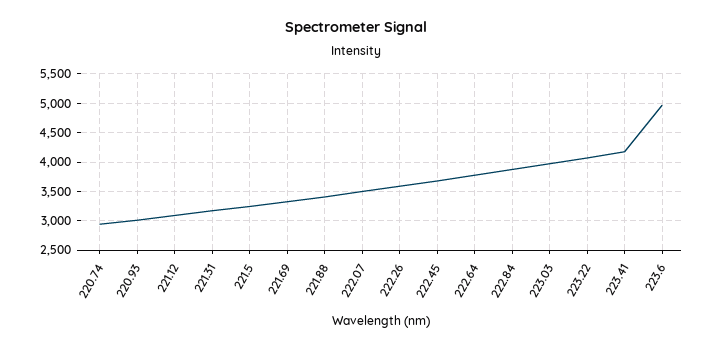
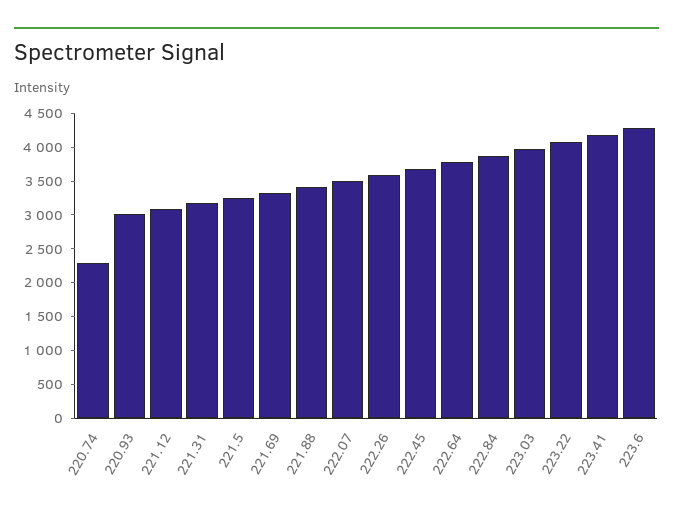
  {
-   "220.74": 3000,
+   "220.74": 2250,
    "220.93": 3000,
    "221.12": 3000,
    "221.31": 3250,
    "221.5": 3250,
    "221.69": 3250,
    "221.88": 3500,
    "222.07": 3500,
    "222.26": 3500,
    "222.45": 3750,
    "222.64": 3750,
    "222.84": 4000,
    "223.03": 4000,
    "223.22": 4000,
    "223.41": 4250,
-   "223.6": 5000
+   "223.6": 4250
  }

